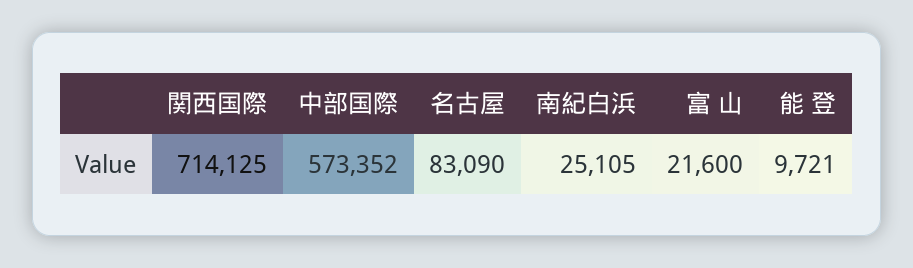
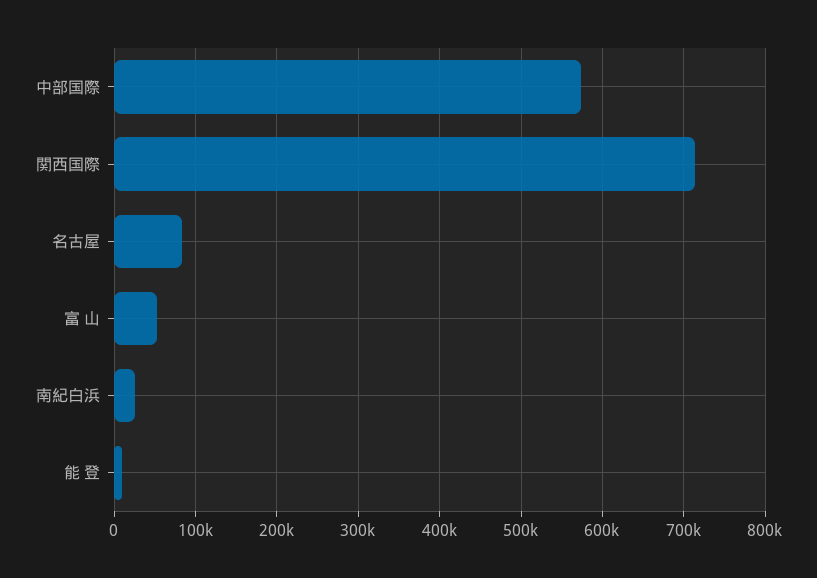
  {
    "関西国際": 714125,
    "中部国際": 573352,
    "名古屋": 83090,
    "南紀白浜": 25105,
-   "富 山": 21600,
+   "富 山": 50000,
    "能 登": 9721
  }

